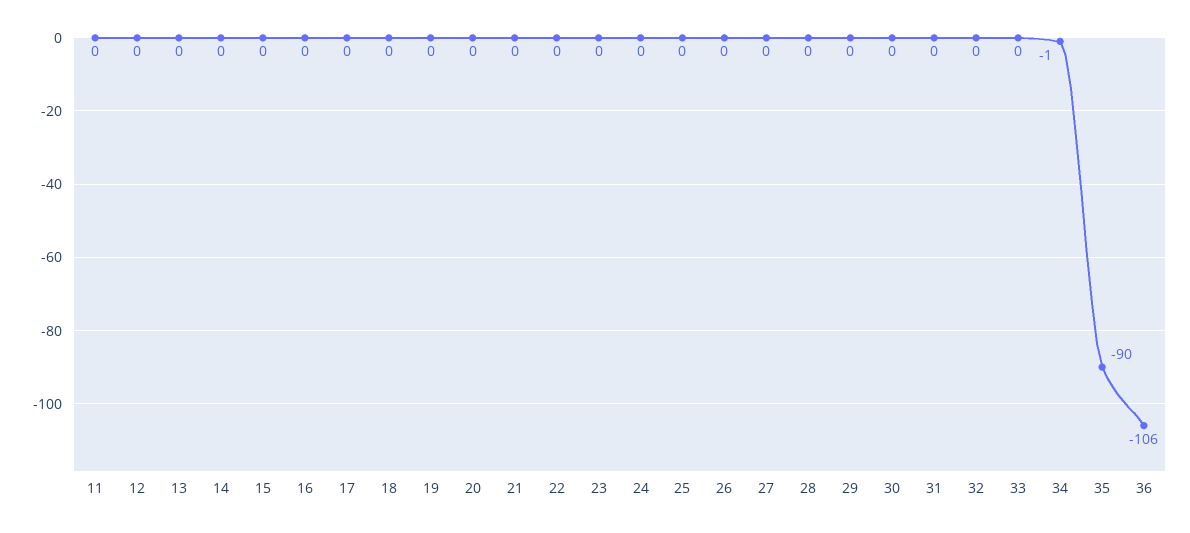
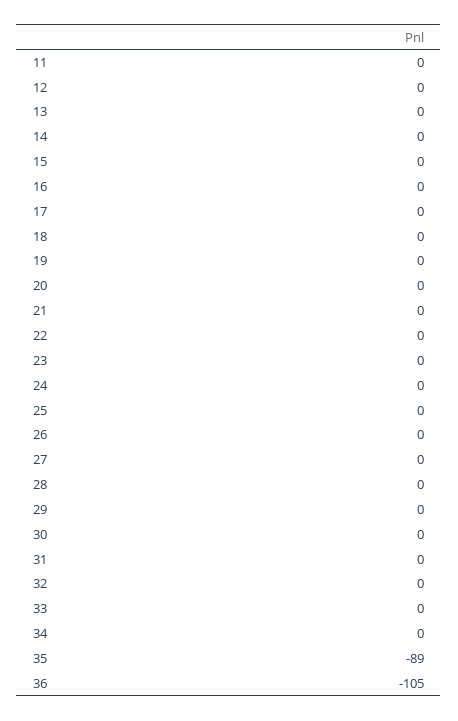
  {
    "11": 0,
    "12": 0,
    "13": 0,
    "14": 0,
    "15": 0,
    "16": 0,
    "17": 0,
    "18": 0,
    "19": 0,
    "20": 0,
    "21": 0,
    "22": 0,
    "23": 0,
    "24": 0,
    "25": 0,
    "26": 0,
    "27": 0,
    "28": 0,
    "29": 0,
    "30": 0,
    "31": 0,
    "32": 0,
    "33": 0,
-   "34": -1,
+   "34": 0,
-   "35": -90,
+   "35": -89,
-   "36": -106
+   "36": -105
  }

